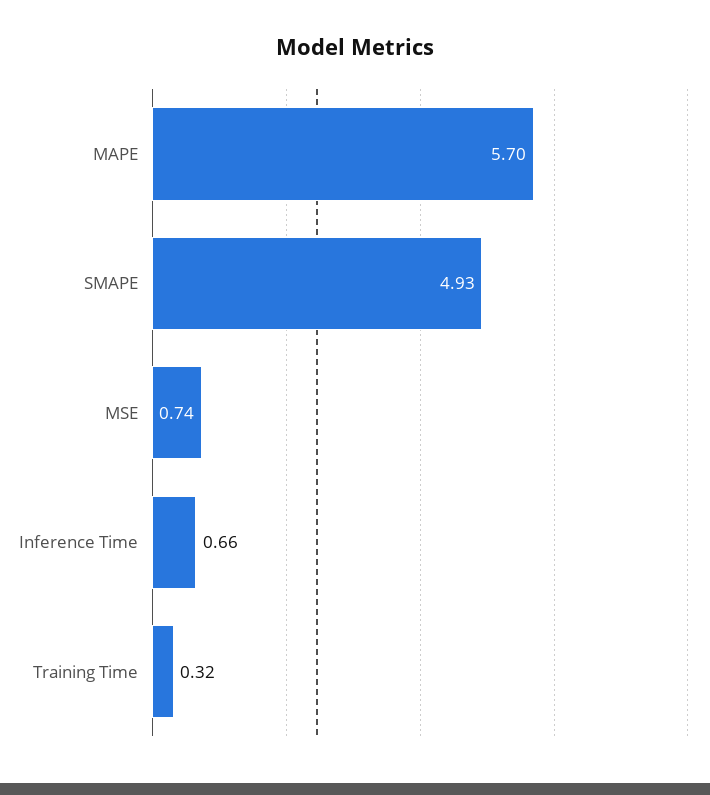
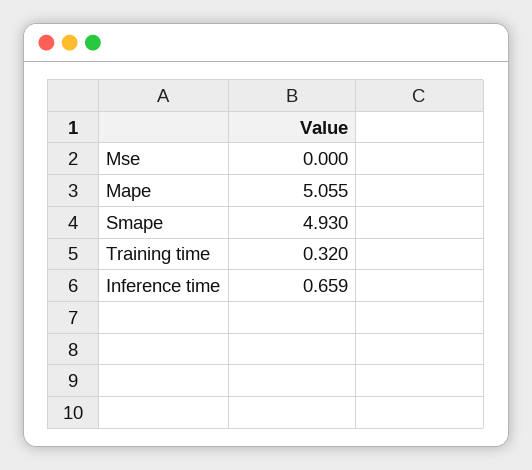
  {
-   "MAPE": 5.7,
+   "MAPE": 5.055,
    "SMAPE": 4.93,
-   "MSE": 0.74,
+   "MSE": 0,
    "Inference Time": 0.659,
    "Training Time": 0.32
  }

